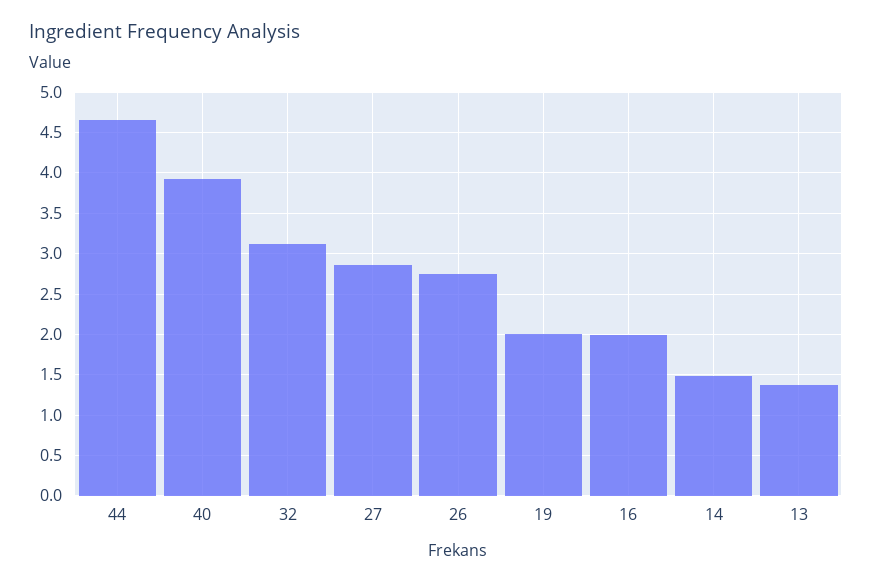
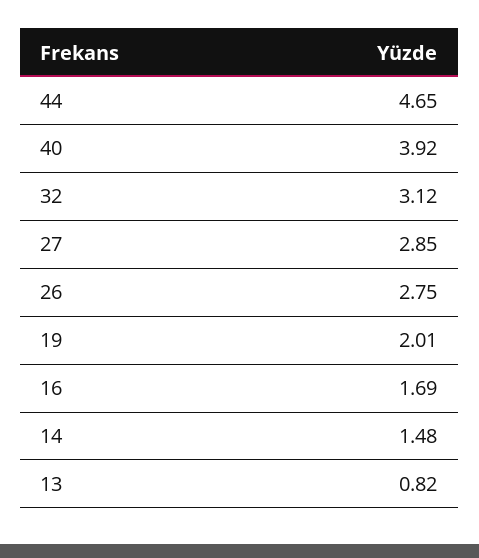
  {
    "44": 4.65,
    "40": 3.92,
    "32": 3.12,
    "27": 2.85,
    "26": 2.75,
    "19": 2.01,
-   "16": 2,
+   "16": 1.69,
    "14": 1.48,
-   "13": 1.4
+   "13": 0.82
  }

